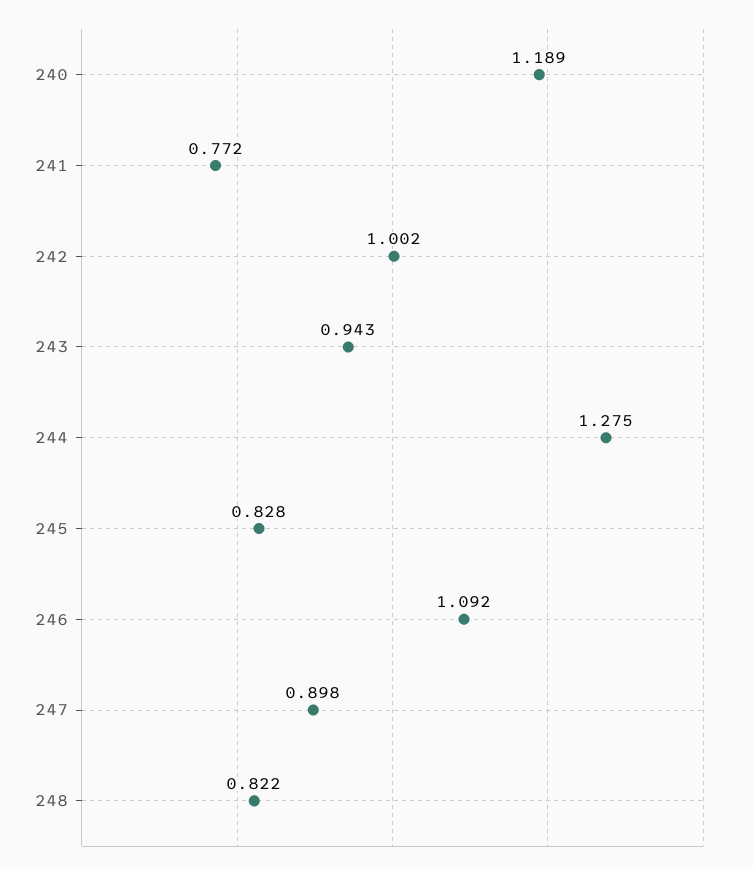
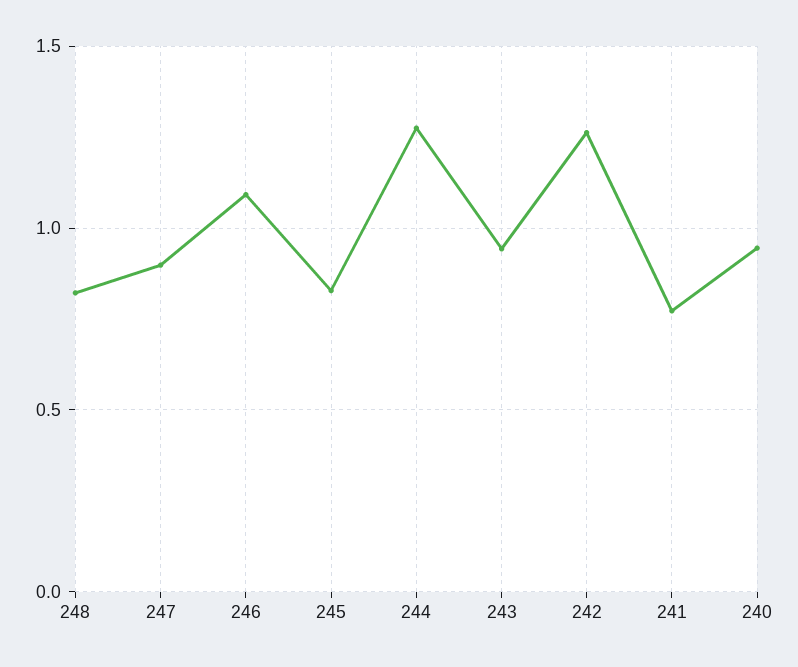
  {
-   "240": 1.189,
+   "240": 0.95,
    "241": 0.772,
-   "242": 1.002,
+   "242": 1.25,
    "243": 0.943,
    "244": 1.275,
    "245": 0.828,
    "246": 1.092,
    "247": 0.898,
    "248": 0.822
  }

